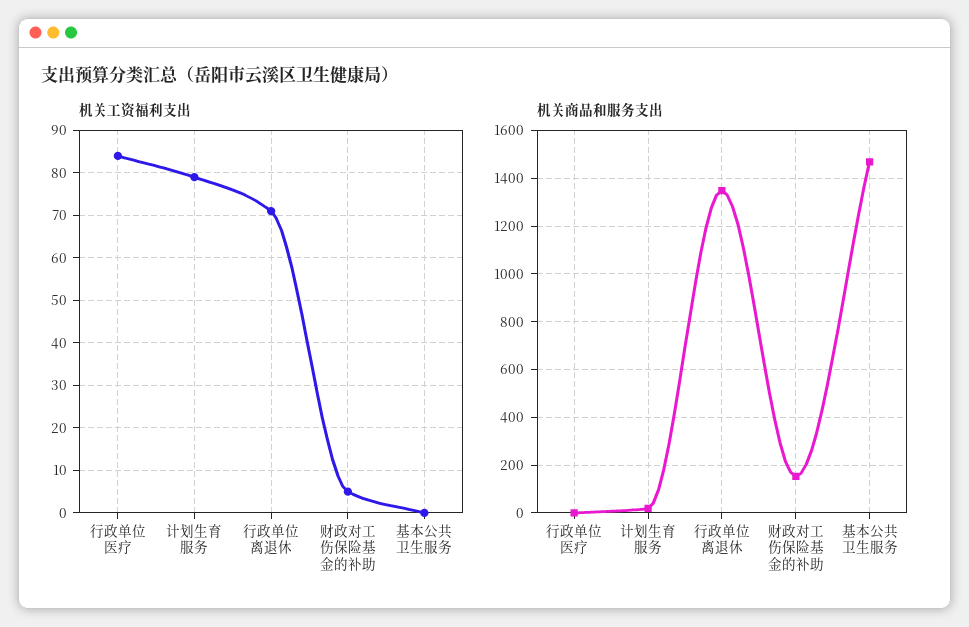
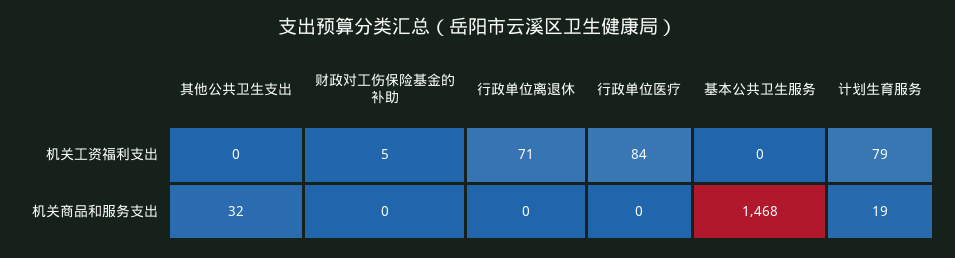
  {
    "机关工资福利支出": {
      "行政单位医疗": 84,
      "计划生育服务": 79,
      "行政单位离退休": 71,
      "财政对工伤保险基金的补助": 5,
-     "基本公共卫生服务": 0
+     "基本公共卫生服务": 0,
+     "其他公共卫生支出": 0
    },
    "机关商品和服务支出": {
      "行政单位医疗": 0,
      "计划生育服务": 19,
-     "行政单位离退休": 1350,
+     "行政单位离退休": 0,
-     "财政对工伤保险基金的补助": 150,
+     "财政对工伤保险基金的补助": 0,
-     "基本公共卫生服务": 1468
+     "基本公共卫生服务": 1468,
+     "其他公共卫生支出": 32
    }
  }

